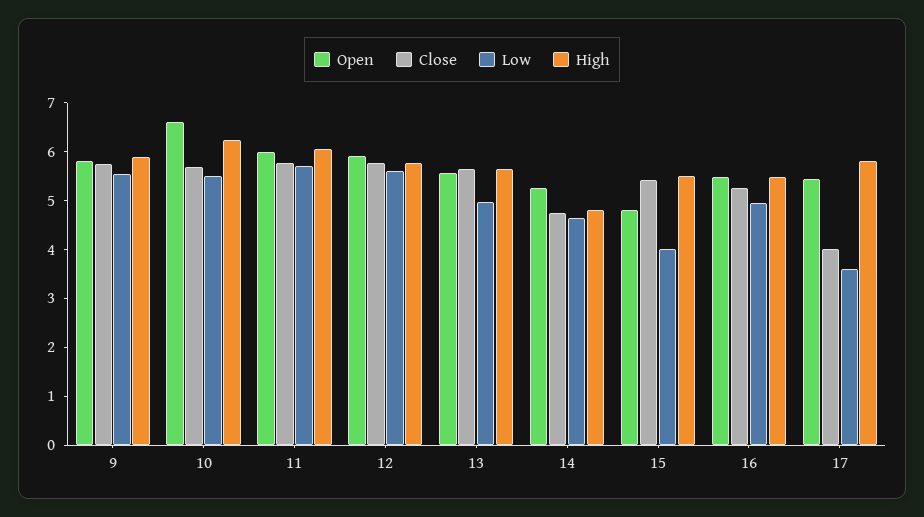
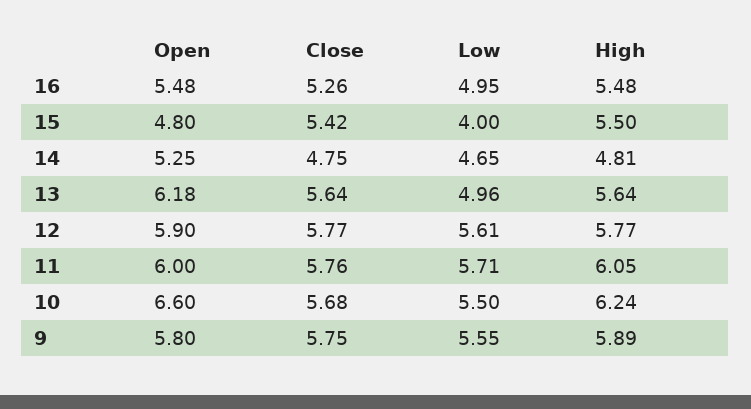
  {
    "Open": {
      "9": 5.8,
      "10": 6.6,
      "11": 6,
      "12": 5.9,
-     "13": 5.6,
+     "13": 6.18,
      "14": 5.25,
      "15": 4.8,
-     "16": 5.48,
+     "16": 5.48
-     "17": 5.4
    },
    "Close": {
      "9": 5.75,
      "10": 5.68,
      "11": 5.76,
      "12": 5.77,
      "13": 5.64,
      "14": 4.75,
      "15": 5.42,
-     "16": 5.26,
+     "16": 5.26
-     "17": 4
    },
    "Low": {
      "9": 5.55,
      "10": 5.5,
      "11": 5.71,
      "12": 5.61,
      "13": 4.96,
      "14": 4.65,
      "15": 4,
-     "16": 4.95,
+     "16": 4.95
-     "17": 3.6
    },
    "High": {
      "9": 5.89,
      "10": 6.24,
      "11": 6.05,
      "12": 5.77,
      "13": 5.64,
      "14": 4.81,
      "15": 5.5,
-     "16": 5.48,
+     "16": 5.48
-     "17": 5.8
    }
  }

